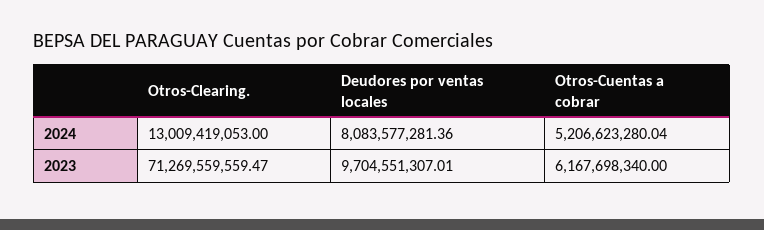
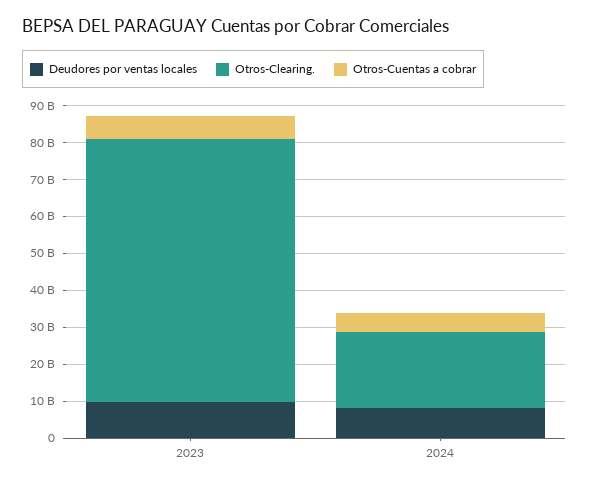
  {
    "Otros-Clearing.": {
-     "2024": 13009419053,
+     "2024": 20000000000,
      "2023": 71269559559.47
    },
    "Deudores por ventas locales": {
      "2024": 8083577281.36,
      "2023": 9704551307.01
    },
    "Otros-Cuentas a cobrar": {
      "2024": 5206623280.04,
      "2023": 6167698340
    }
  }

